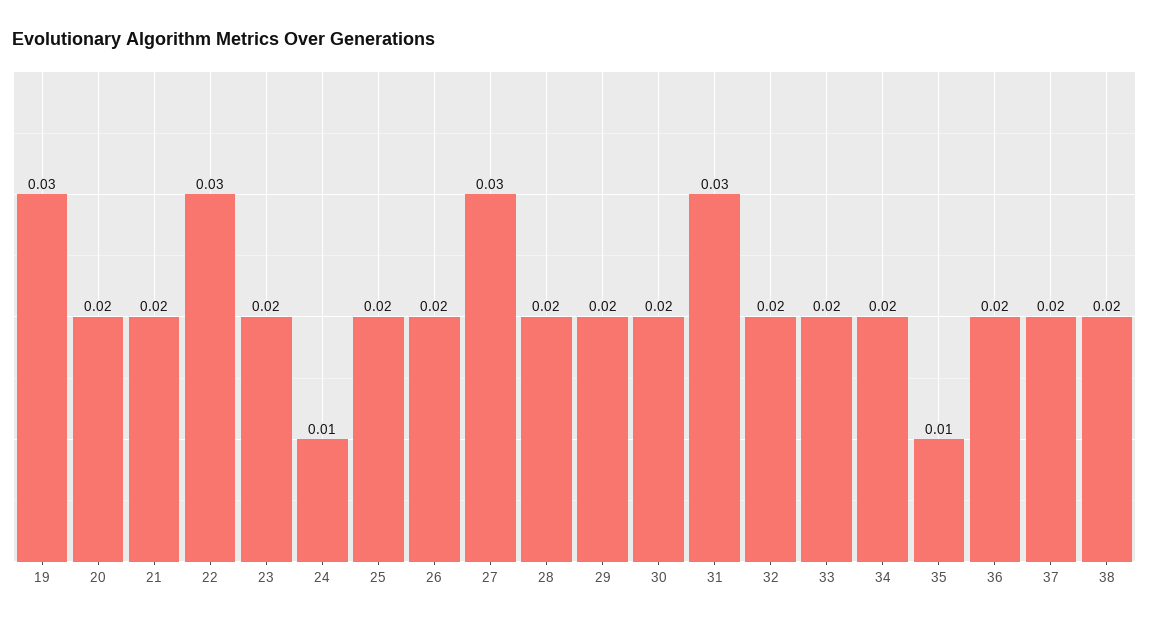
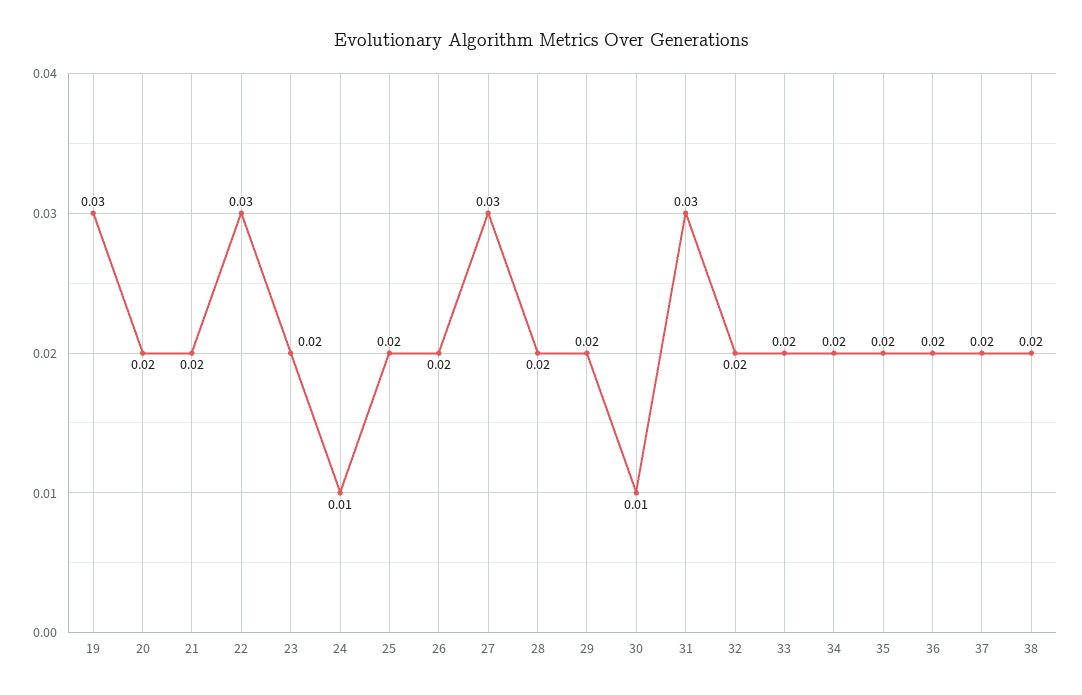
  {
    "19": 0.03,
    "20": 0.02,
    "21": 0.02,
    "22": 0.03,
    "23": 0.02,
    "24": 0.01,
    "25": 0.02,
    "26": 0.02,
    "27": 0.03,
    "28": 0.02,
    "29": 0.02,
-   "30": 0.02,
+   "30": 0.01,
    "31": 0.03,
    "32": 0.02,
    "33": 0.02,
    "34": 0.02,
-   "35": 0.01,
+   "35": 0.02,
    "36": 0.02,
    "37": 0.02,
    "38": 0.02
  }

